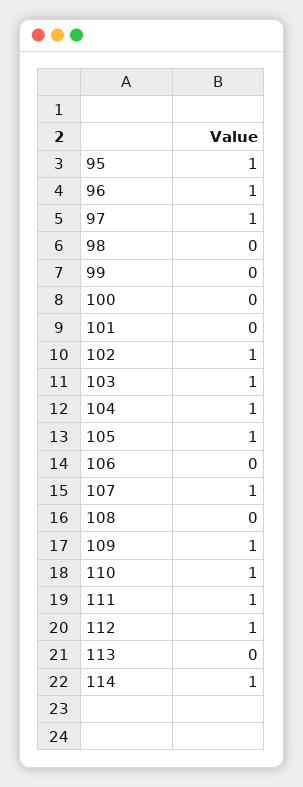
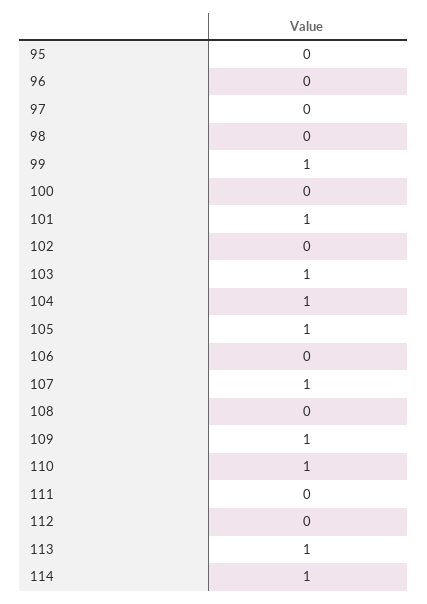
  {
-   "95": 1,
+   "95": 0,
-   "96": 1,
+   "96": 0,
-   "97": 1,
+   "97": 0,
    "98": 0,
-   "99": 0,
+   "99": 1,
    "100": 0,
-   "101": 0,
+   "101": 1,
-   "102": 1,
+   "102": 0,
    "103": 1,
    "104": 1,
    "105": 1,
    "106": 0,
    "107": 1,
    "108": 0,
    "109": 1,
    "110": 1,
-   "111": 1,
+   "111": 0,
-   "112": 1,
+   "112": 0,
-   "113": 0,
+   "113": 1,
    "114": 1
  }

